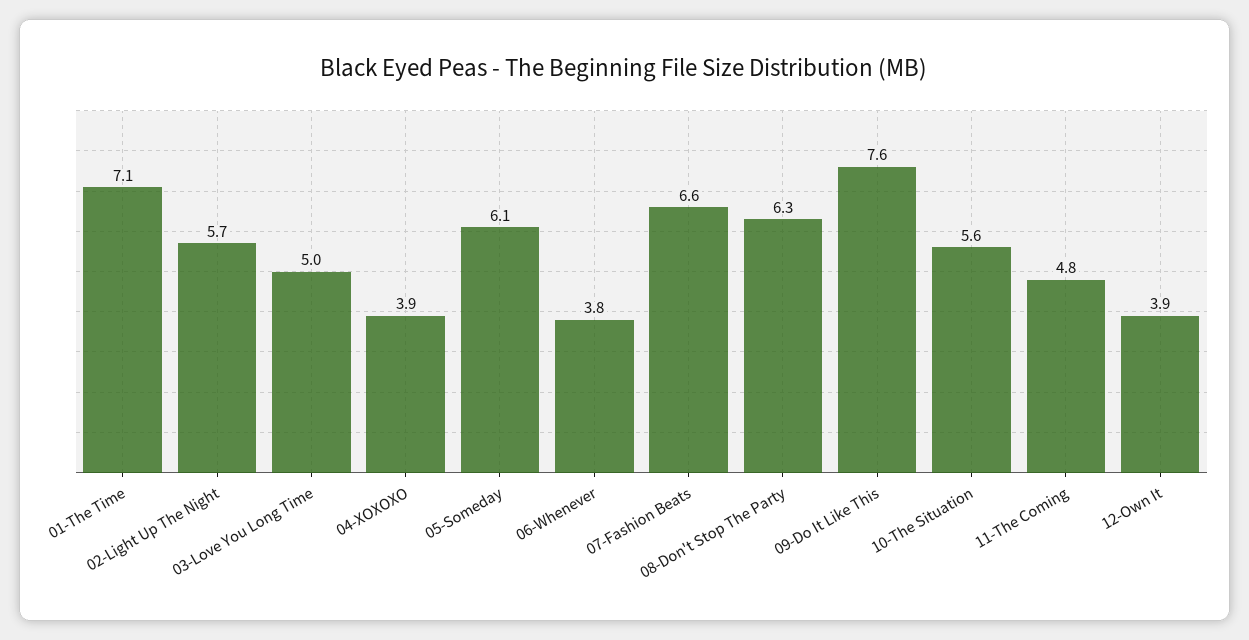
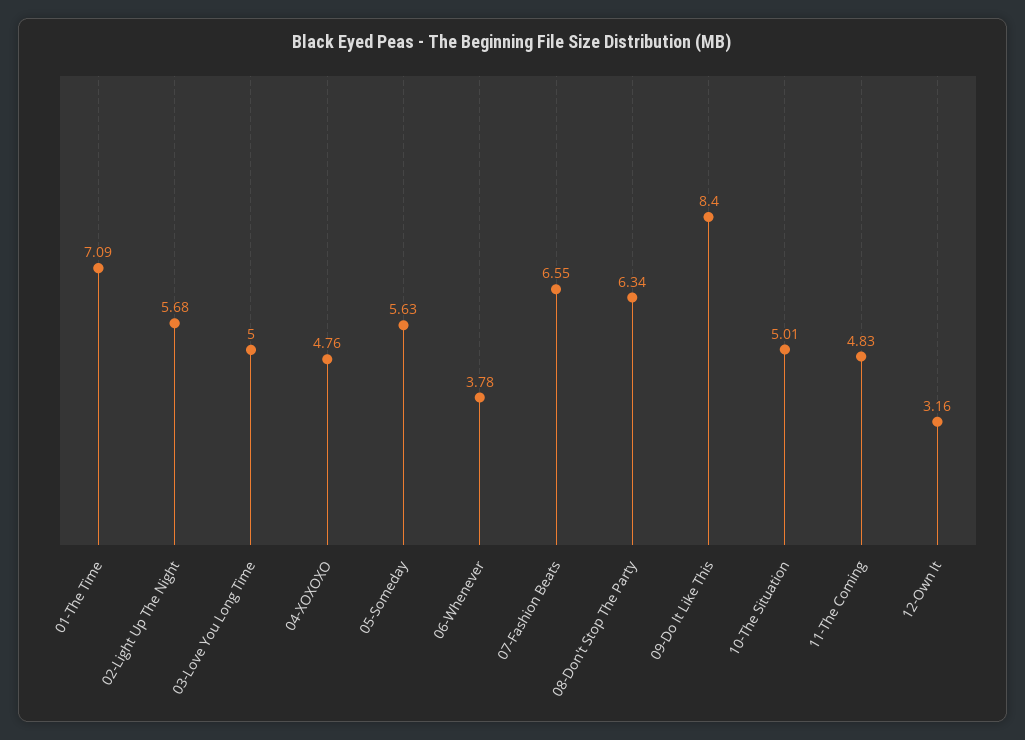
  {
    "01-The Time": 7.09,
    "02-Light Up The Night": 5.68,
    "03-Love You Long Time": 5,
-   "04-XOXOXO": 3.9,
+   "04-XOXOXO": 4.76,
-   "05-Someday": 6.1,
+   "05-Someday": 5.63,
    "06-Whenever": 3.78,
    "07-Fashion Beats": 6.55,
    "08-Don't Stop The Party": 6.34,
-   "09-Do It Like This": 7.6,
+   "09-Do It Like This": 8.4,
-   "10-The Situation": 5.6,
+   "10-The Situation": 5.01,
    "11-The Coming": 4.83,
-   "12-Own It": 3.9
+   "12-Own It": 3.16
  }

